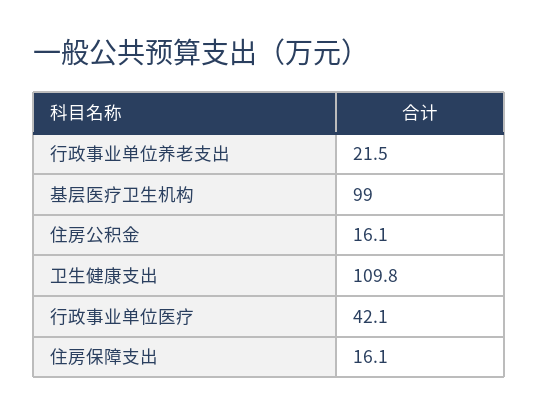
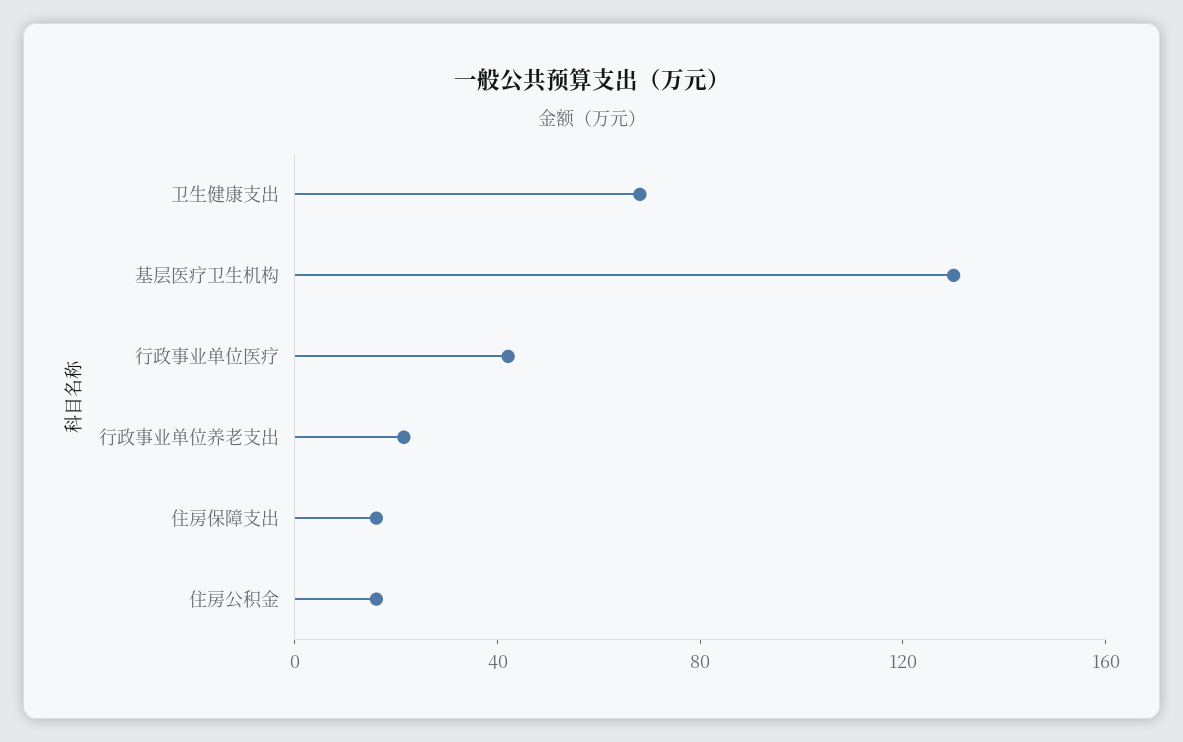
  {
    "行政事业单位养老支出": 21.5,
-   "基层医疗卫生机构": 99,
+   "基层医疗卫生机构": 130,
    "住房公积金": 16.1,
-   "卫生健康支出": 109.8,
+   "卫生健康支出": 70,
    "行政事业单位医疗": 42.1,
    "住房保障支出": 16.1
  }

